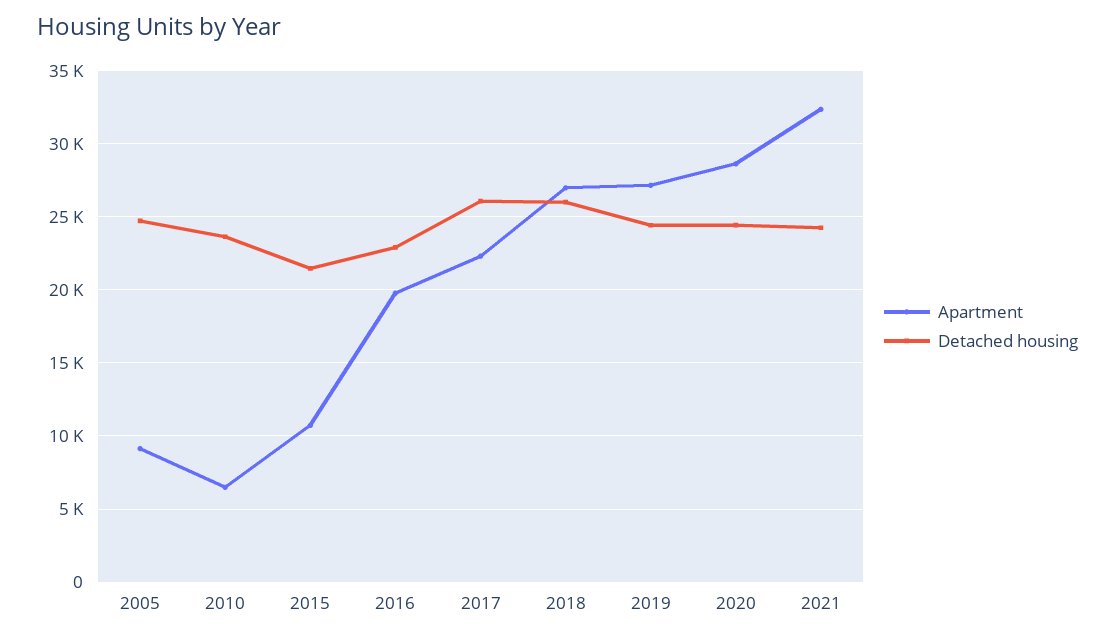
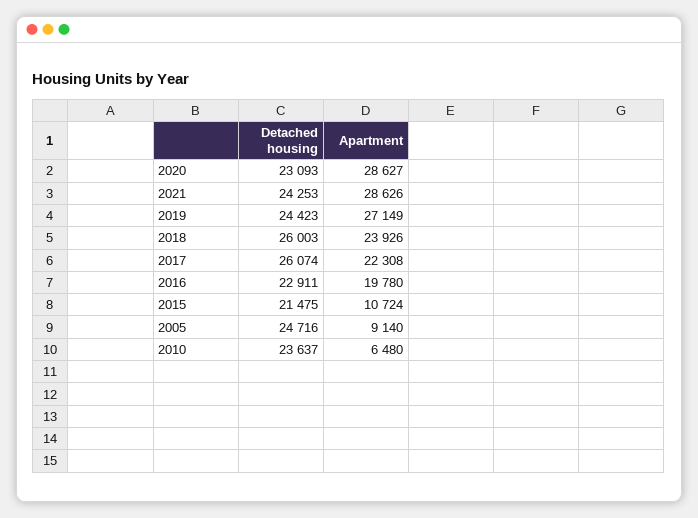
  {
    "Apartment": {
      "2005": 9140,
      "2010": 6480,
      "2015": 10724,
      "2016": 19780,
      "2017": 22308,
-     "2018": 27000,
+     "2018": 23926,
      "2019": 27149,
      "2020": 28627,
-     "2021": 32500
+     "2021": 28626
    },
    "Detached housing": {
      "2005": 24716,
      "2010": 23637,
      "2015": 21475,
      "2016": 22911,
      "2017": 26074,
      "2018": 26003,
      "2019": 24423,
-     "2020": 24500,
+     "2020": 23093,
      "2021": 24253
    }
  }

